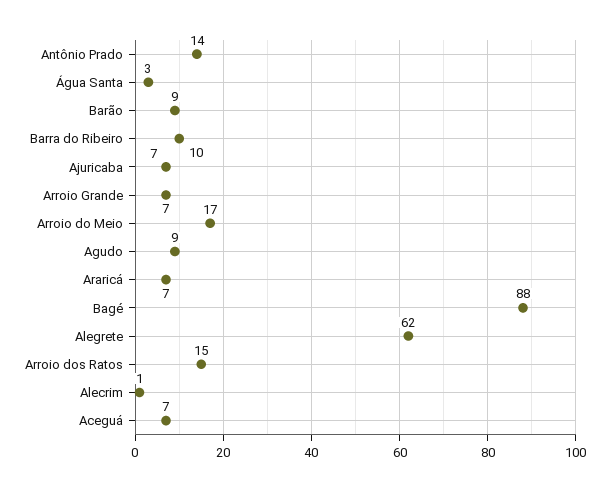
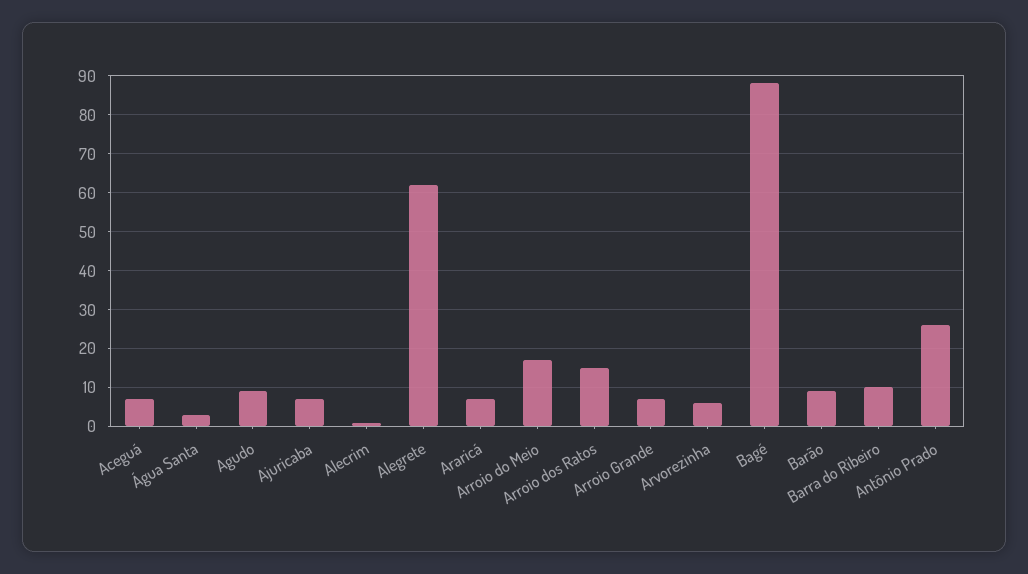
  {
-   "Antônio Prado": 14,
+   "Antônio Prado": 25,
    "Água Santa": 3,
    "Barão": 9,
    "Barra do Ribeiro": 10,
    "Ajuricaba": 7,
    "Arroio Grande": 7,
    "Arroio do Meio": 17,
    "Agudo": 9,
    "Araricá": 7,
    "Bagé": 88,
    "Alegrete": 62,
    "Arroio dos Ratos": 15,
    "Alecrim": 1,
-   "Aceguá": 7
+   "Aceguá": 7,
+   "Arvorezinha": 5
  }

